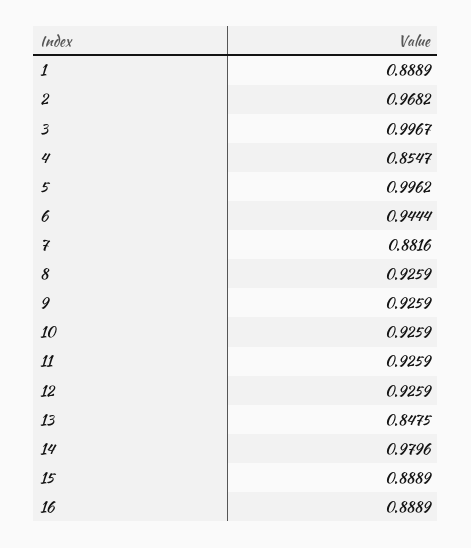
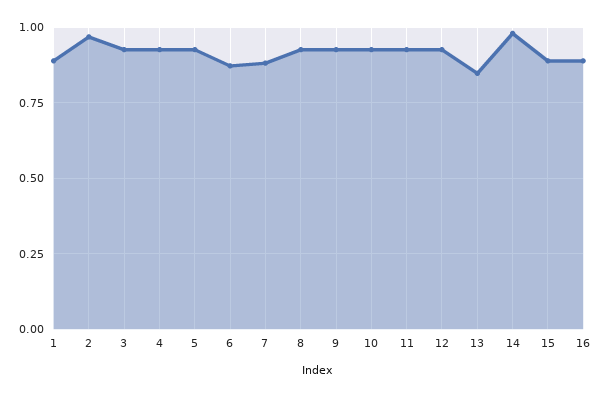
  {
    "1": 0.8889,
    "2": 0.9682,
-   "3": 0.9967,
+   "3": 0.925,
-   "4": 0.8547,
+   "4": 0.925,
-   "5": 0.9962,
+   "5": 0.925,
-   "6": 0.9444,
+   "6": 0.875,
    "7": 0.8816,
    "8": 0.9259,
    "9": 0.9259,
    "10": 0.9259,
    "11": 0.9259,
    "12": 0.9259,
    "13": 0.8475,
    "14": 0.9796,
    "15": 0.8889,
    "16": 0.8889
  }

